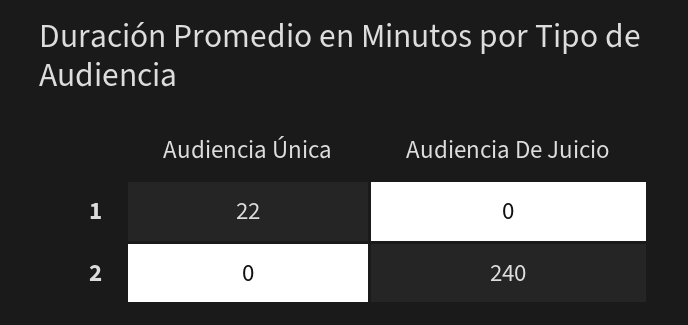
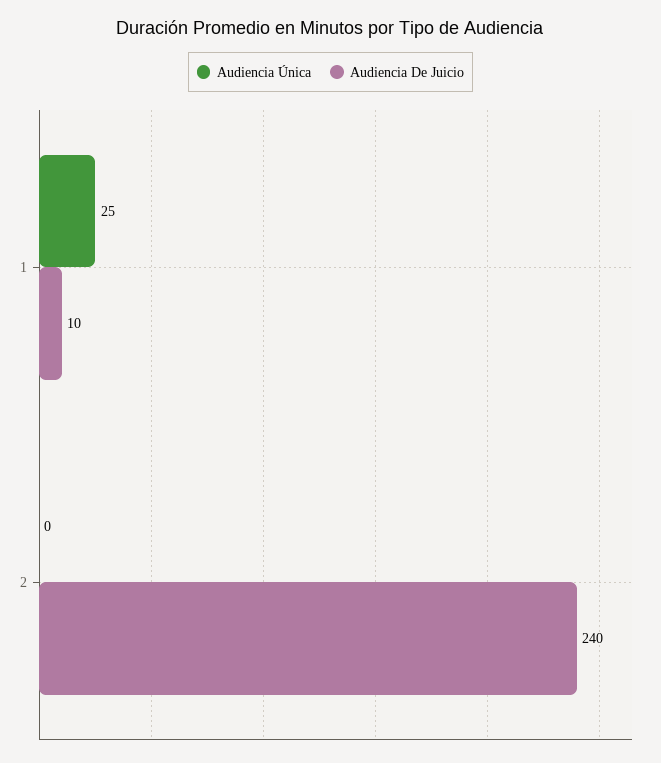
  {
    "Audiencia Única": {
-     "1": 22,
+     "1": 25,
      "2": 0
    },
    "Audiencia De Juicio": {
-     "1": 0,
+     "1": 10,
      "2": 240
    }
  }

